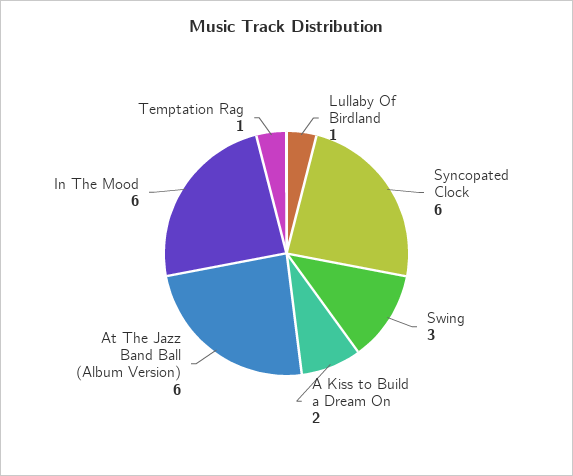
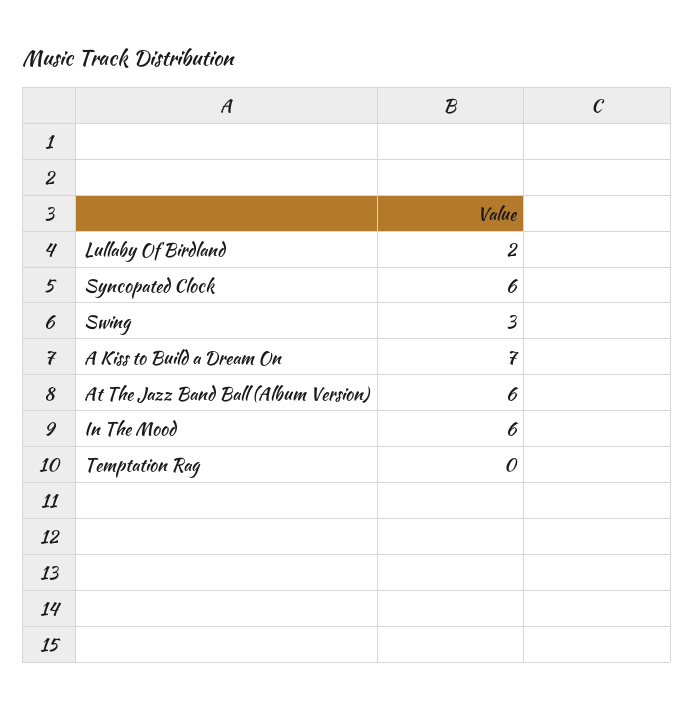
  {
-   "Lullaby Of Birdland": 1,
+   "Lullaby Of Birdland": 2,
    "Syncopated Clock": 6,
    "Swing": 3,
-   "A Kiss to Build a Dream On": 2,
+   "A Kiss to Build a Dream On": 7,
    "At The Jazz Band Ball (Album Version)": 6,
    "In The Mood": 6,
-   "Temptation Rag": 1
+   "Temptation Rag": 0
  }

